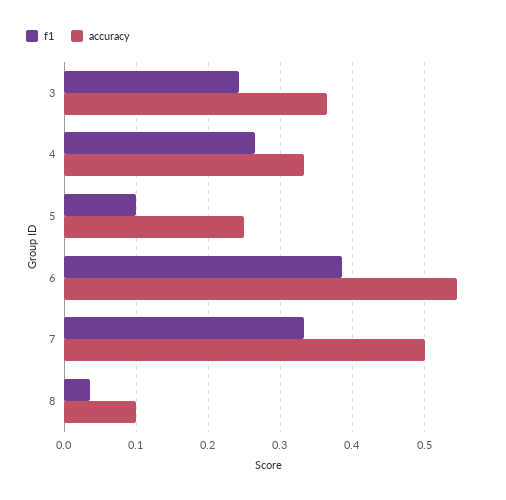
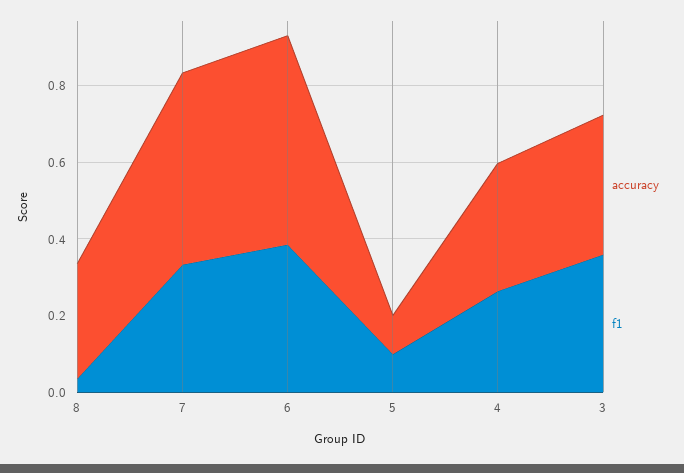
  {
    "f1": {
-     "3": 0.24,
+     "3": 0.35,
      "4": 0.26,
      "5": 0.1,
      "6": 0.39,
      "7": 0.33,
      "8": 0.04
    },
    "accuracy": {
      "3": 0.36,
      "4": 0.33,
-     "5": 0.25,
+     "5": 0.1,
      "6": 0.55,
      "7": 0.5,
-     "8": 0.1
+     "8": 0.3
    }
  }

